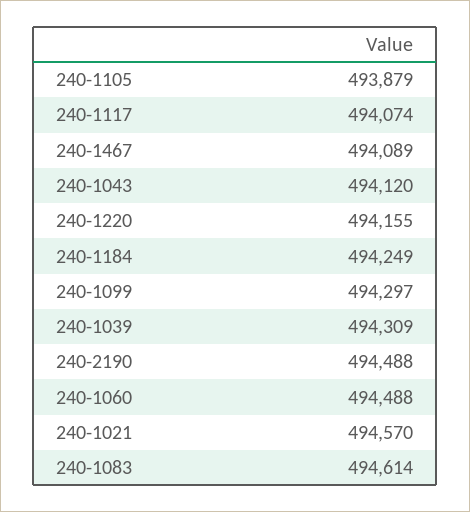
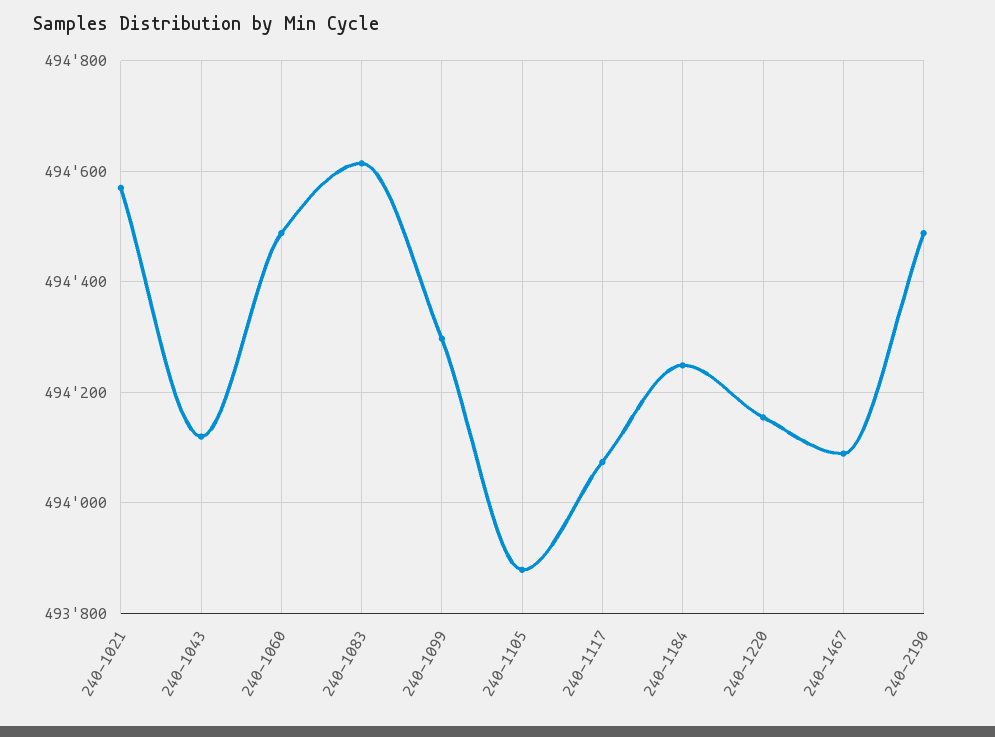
  {
    "240-1105": 493879,
    "240-1117": 494074,
    "240-1467": 494089,
    "240-1043": 494120,
    "240-1220": 494155,
    "240-1184": 494249,
    "240-1099": 494297,
-   "240-1039": 494309,
    "240-2190": 494488,
    "240-1060": 494488,
    "240-1021": 494570,
    "240-1083": 494614
  }

